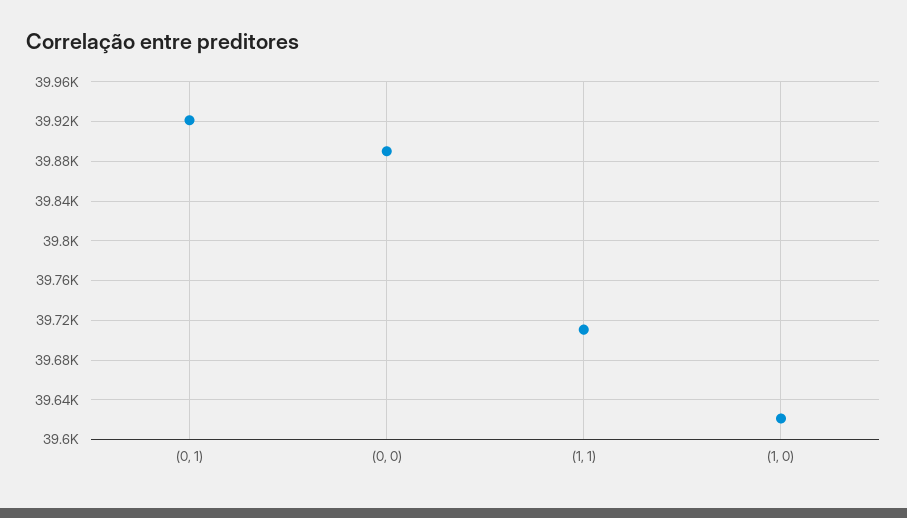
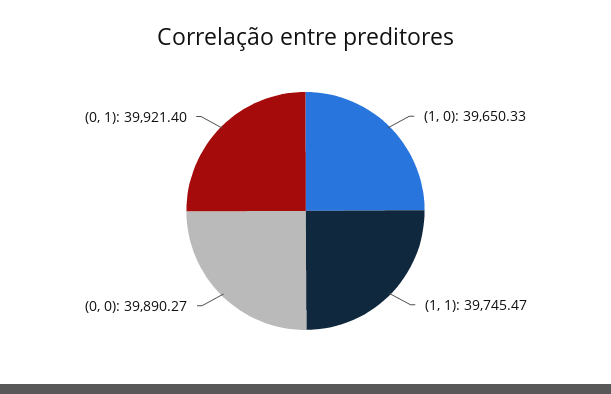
  {
    "(0, 1)": 39921.4,
    "(0, 0)": 39890.27,
-   "(1, 1)": 39710,
+   "(1, 1)": 39745.47,
-   "(1, 0)": 39620
+   "(1, 0)": 39650.33
  }

